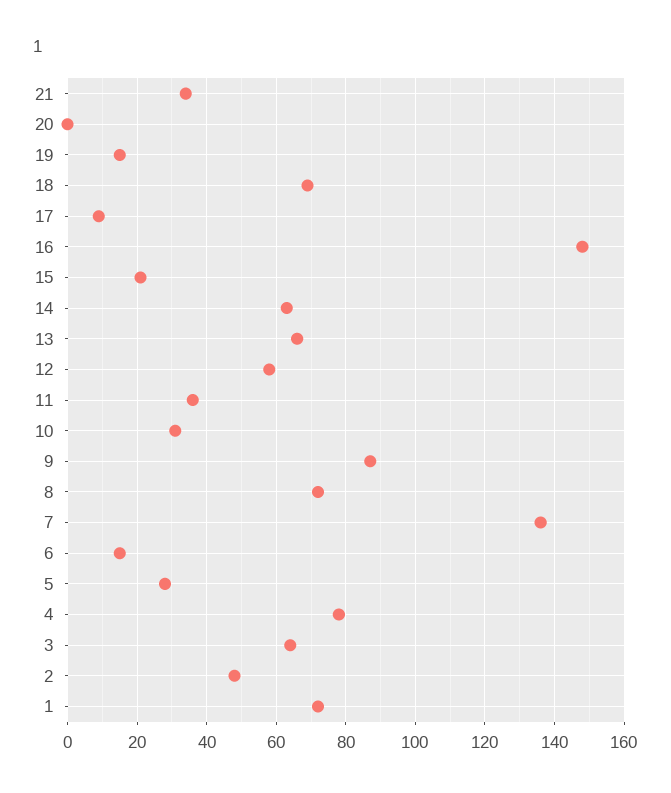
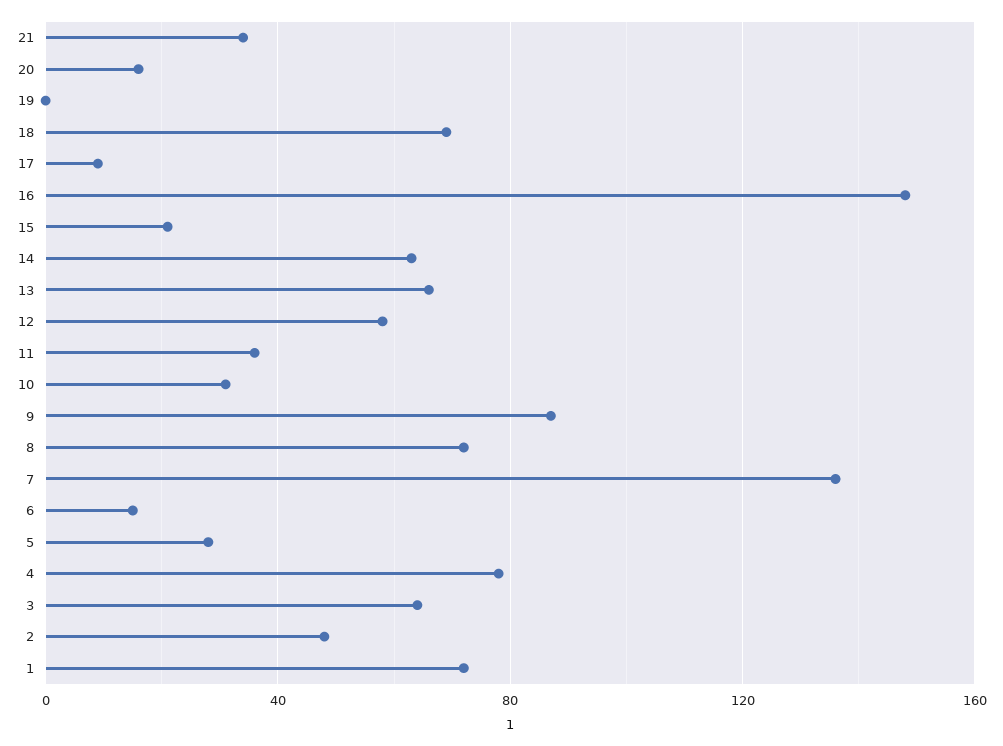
  {
    "21": 35,
-   "20": 0,
+   "20": 15,
-   "19": 15,
+   "19": 0,
    "18": 70,
    "17": 10,
    "16": 150,
    "15": 20,
    "14": 65,
    "13": 65,
    "12": 60,
    "11": 35,
    "10": 30,
    "9": 85,
    "8": 70,
    "7": 135,
    "6": 15,
    "5": 30,
    "4": 80,
    "3": 65,
    "2": 50,
    "1": 70
  }

